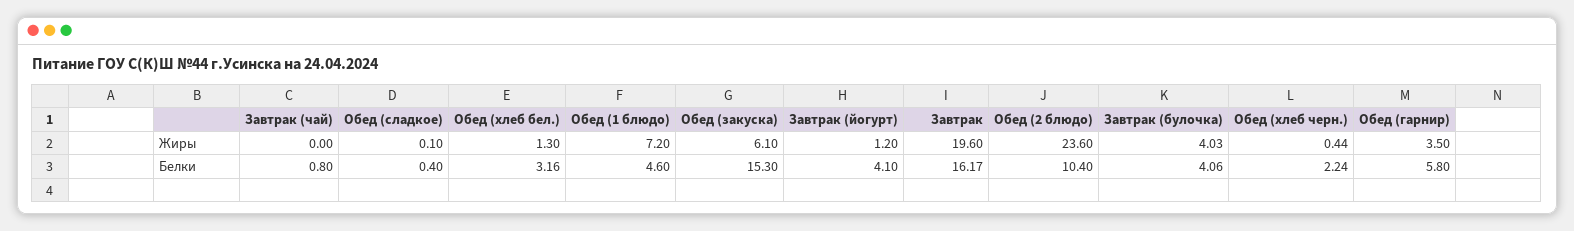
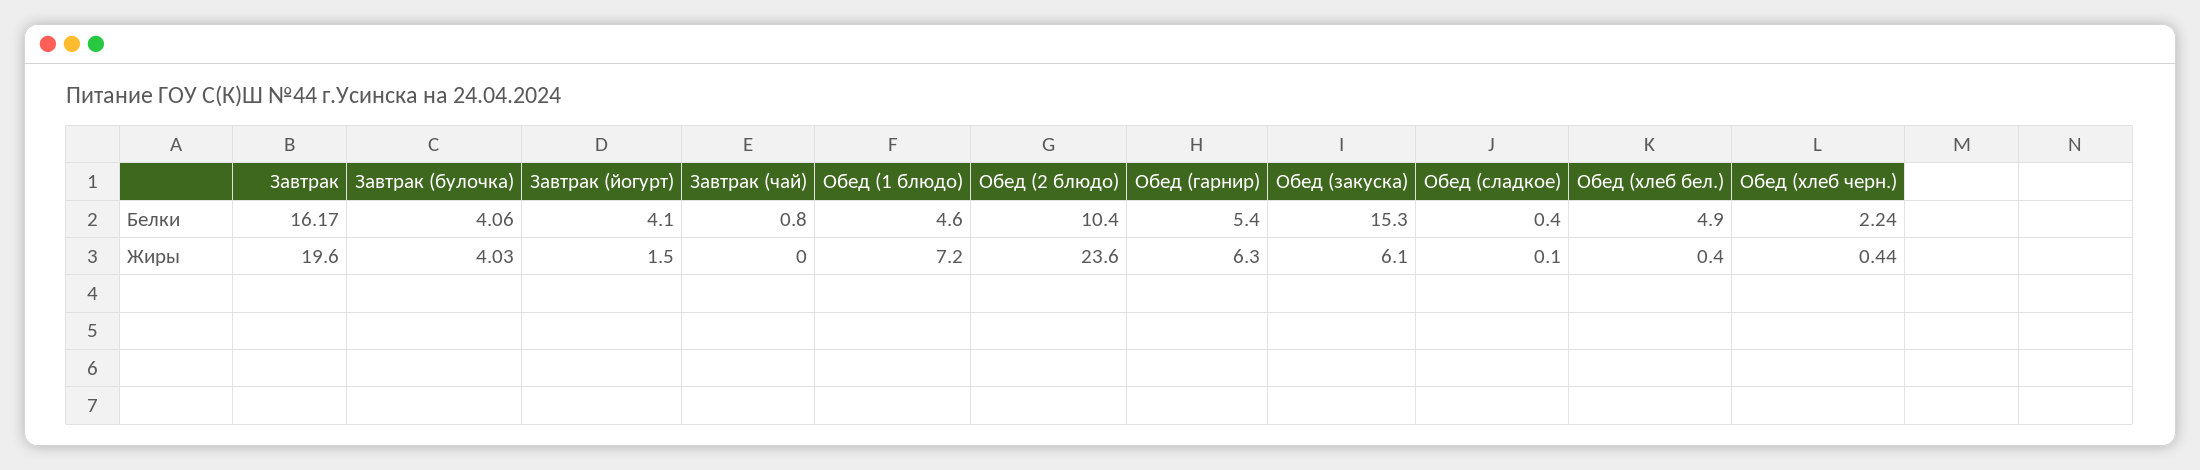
  {
    "Завтрак (чай)": {
      "Жиры": 0,
      "Белки": 0.8
    },
    "Обед (сладкое)": {
      "Жиры": 0.1,
      "Белки": 0.4
    },
    "Обед (хлеб бел.)": {
-     "Жиры": 1.3,
+     "Жиры": 0.4,
-     "Белки": 3.16
+     "Белки": 4.9
    },
    "Обед (1 блюдо)": {
      "Жиры": 7.2,
      "Белки": 4.6
    },
    "Обед (закуска)": {
      "Жиры": 6.1,
      "Белки": 15.3
    },
    "Завтрак (йогурт)": {
-     "Жиры": 1.2,
+     "Жиры": 1.5,
      "Белки": 4.1
    },
    "Завтрак": {
      "Жиры": 19.6,
      "Белки": 16.17
    },
    "Обед (2 блюдо)": {
      "Жиры": 23.6,
      "Белки": 10.4
    },
    "Завтрак (булочка)": {
      "Жиры": 4.03,
      "Белки": 4.06
    },
    "Обед (хлеб черн.)": {
      "Жиры": 0.44,
      "Белки": 2.24
    },
    "Обед (гарнир)": {
-     "Жиры": 3.5,
+     "Жиры": 6.3,
-     "Белки": 5.8
+     "Белки": 5.4
    }
  }

